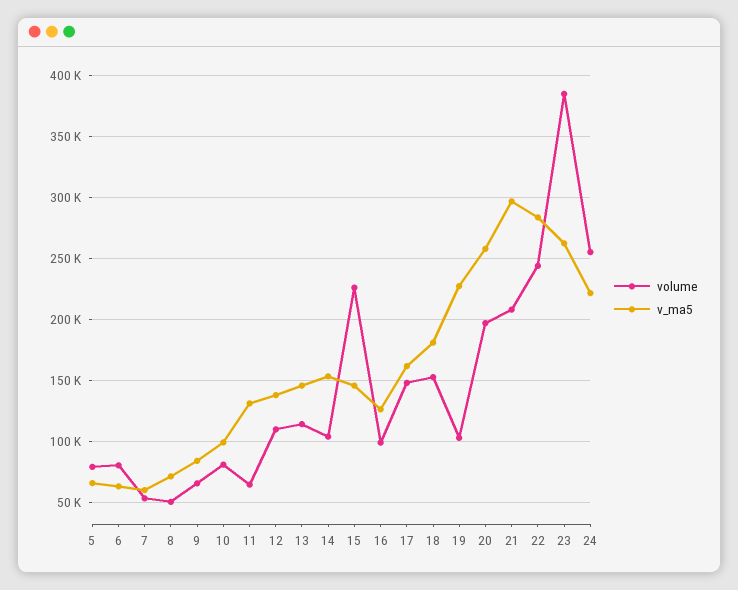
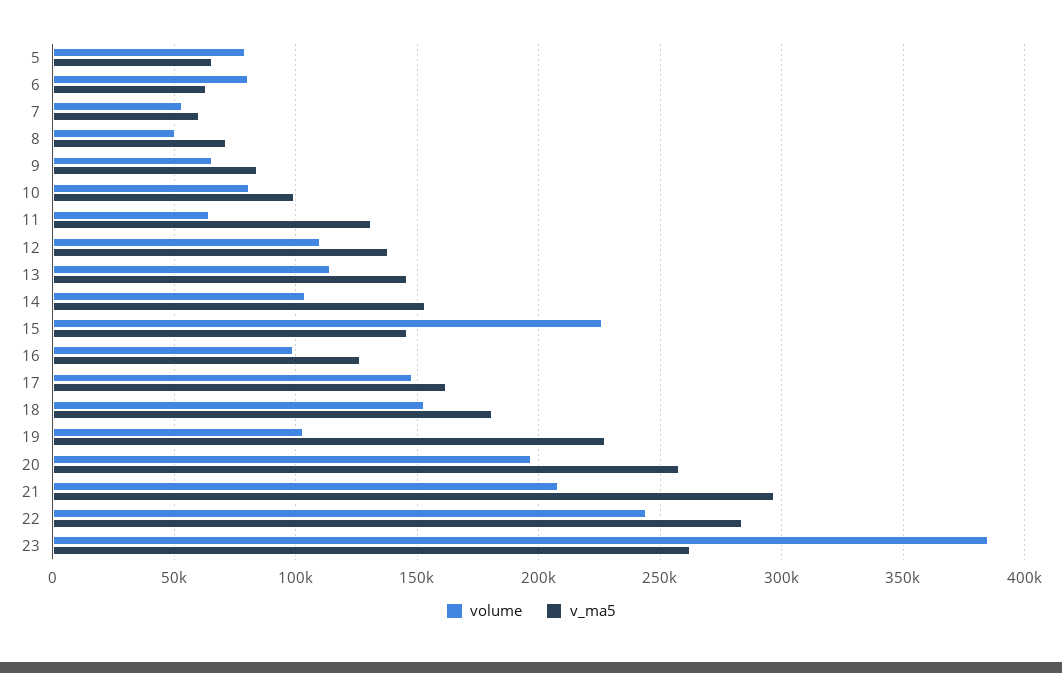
  {
    "volume": {
      "5": 80000,
      "6": 80000,
      "7": 55000,
      "8": 50000,
      "9": 65000,
      "10": 80000,
      "11": 65000,
      "12": 110000,
      "13": 115000,
      "14": 105000,
      "15": 225000,
      "16": 100000,
      "17": 150000,
      "18": 155000,
      "19": 105000,
      "20": 195000,
      "21": 210000,
      "22": 245000,
-     "23": 385000,
+     "23": 385000
-     "24": 255000
    },
    "v_ma5": {
      "5": 65000,
      "6": 65000,
      "7": 60000,
      "8": 70000,
      "9": 85000,
      "10": 100000,
      "11": 130000,
      "12": 140000,
      "13": 145000,
      "14": 155000,
      "15": 145000,
      "16": 125000,
      "17": 160000,
      "18": 180000,
      "19": 225000,
      "20": 260000,
      "21": 295000,
      "22": 285000,
-     "23": 260000,
+     "23": 260000
-     "24": 220000
    }
  }

